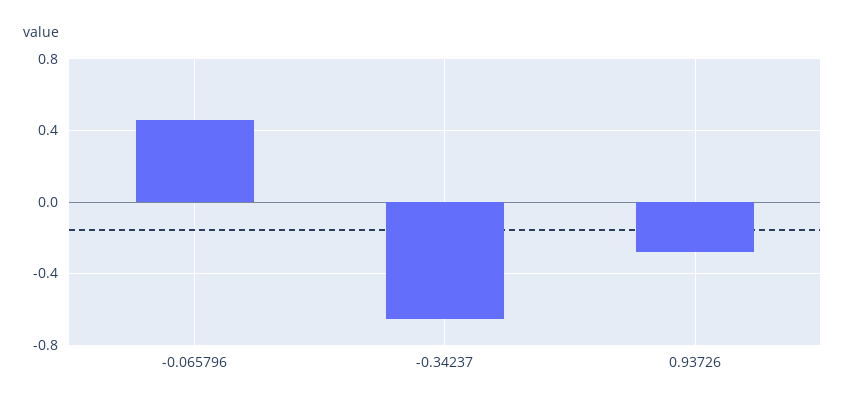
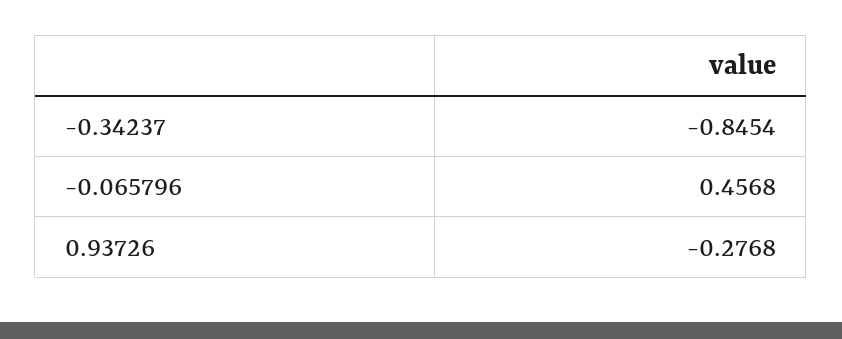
  {
    "-0.065796": 0.4568,
-   "-0.34237": -0.65,
+   "-0.34237": -0.8454,
    "0.93726": -0.2768
  }

